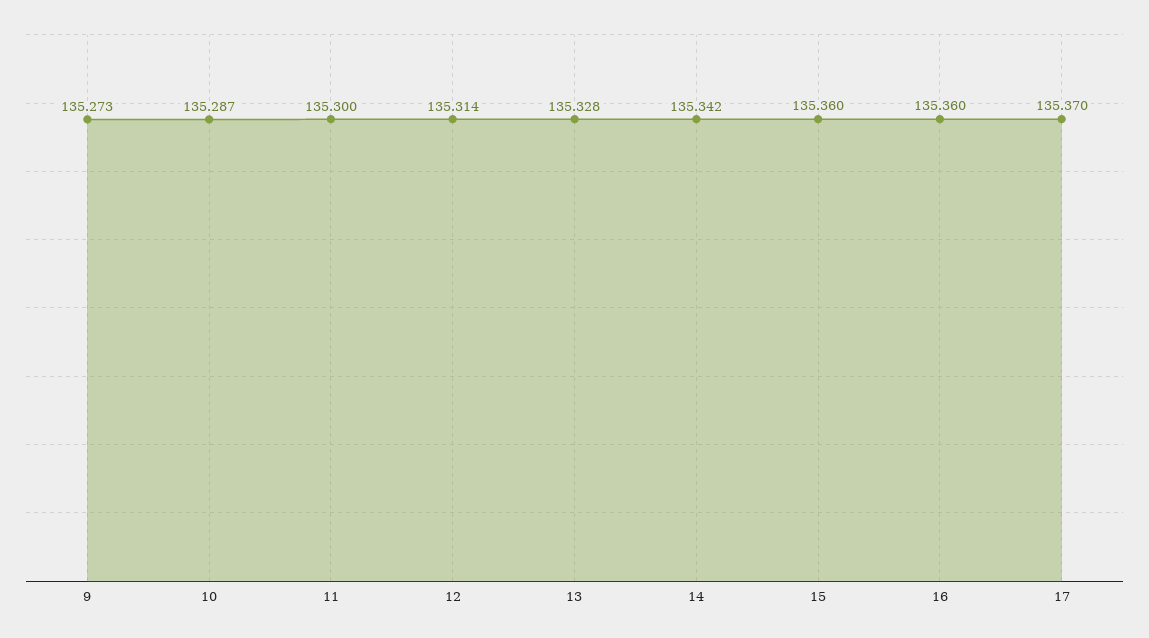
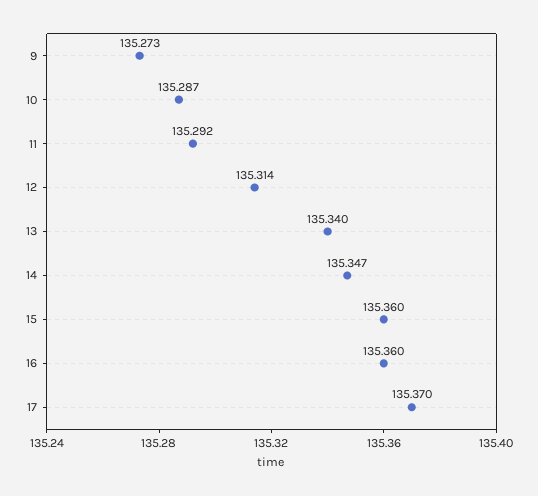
  {
    "9": 135.273,
    "10": 135.287,
-   "11": 135.3,
+   "11": 135.292,
    "12": 135.314,
-   "13": 135.328,
+   "13": 135.34,
-   "14": 135.342,
+   "14": 135.347,
    "15": 135.36,
    "16": 135.36,
    "17": 135.37
  }

